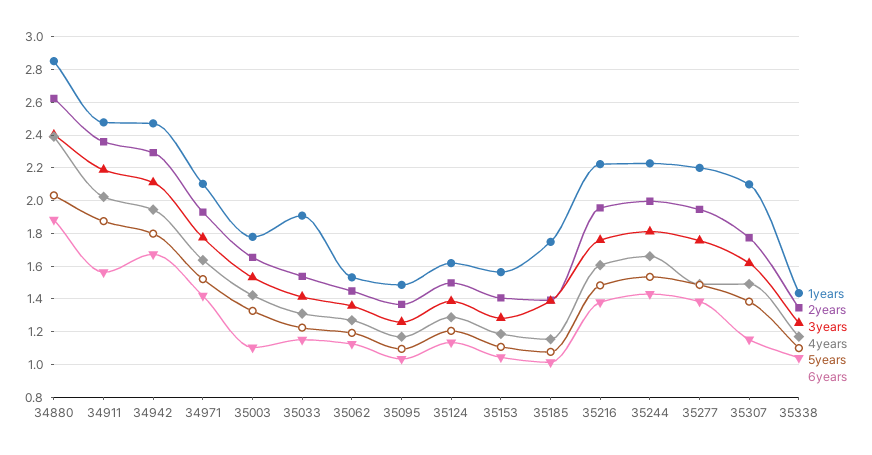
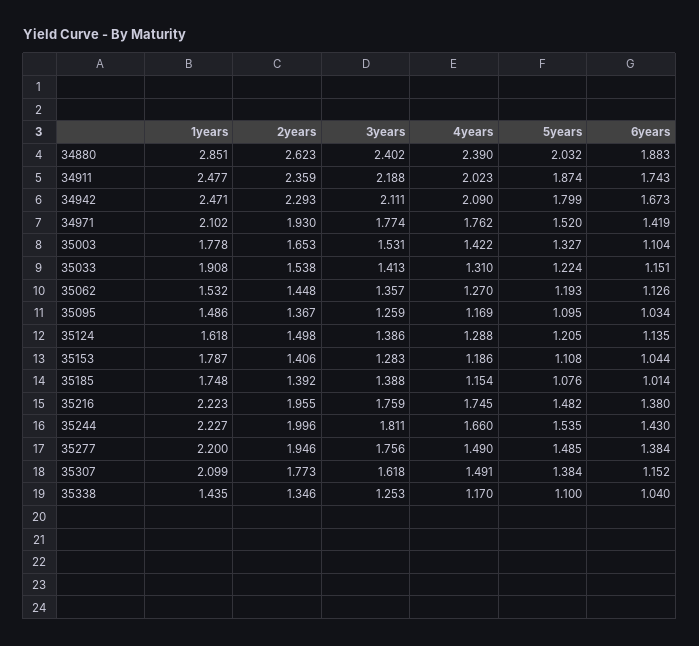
  {
    "1years": {
      "34880": 2.851,
      "34911": 2.477,
      "34942": 2.471,
      "34971": 2.102,
      "35003": 1.778,
      "35033": 1.908,
      "35062": 1.532,
      "35095": 1.486,
      "35124": 1.618,
-     "35153": 1.55,
+     "35153": 1.787,
      "35185": 1.748,
      "35216": 2.223,
      "35244": 2.227,
      "35277": 2.2,
      "35307": 2.099,
      "35338": 1.435
    },
    "2years": {
      "34880": 2.623,
      "34911": 2.359,
      "34942": 2.293,
      "34971": 1.93,
      "35003": 1.653,
      "35033": 1.538,
      "35062": 1.448,
      "35095": 1.367,
      "35124": 1.498,
      "35153": 1.406,
      "35185": 1.392,
      "35216": 1.955,
      "35244": 1.996,
      "35277": 1.946,
      "35307": 1.773,
      "35338": 1.346
    },
    "3years": {
      "34880": 2.402,
      "34911": 2.188,
      "34942": 2.111,
      "34971": 1.774,
      "35003": 1.531,
      "35033": 1.413,
      "35062": 1.357,
      "35095": 1.259,
      "35124": 1.386,
      "35153": 1.283,
      "35185": 1.388,
      "35216": 1.759,
      "35244": 1.811,
      "35277": 1.756,
      "35307": 1.618,
      "35338": 1.253
    },
    "4years": {
      "34880": 2.39,
      "34911": 2.023,
-     "34942": 1.95,
+     "34942": 2.09,
-     "34971": 1.65,
+     "34971": 1.762,
      "35003": 1.422,
      "35033": 1.31,
      "35062": 1.27,
      "35095": 1.169,
      "35124": 1.288,
      "35153": 1.186,
      "35185": 1.154,
-     "35216": 1.6,
+     "35216": 1.745,
      "35244": 1.66,
      "35277": 1.49,
      "35307": 1.491,
      "35338": 1.17
    },
    "5years": {
      "34880": 2.032,
      "34911": 1.874,
      "34942": 1.799,
      "34971": 1.52,
      "35003": 1.327,
      "35033": 1.224,
      "35062": 1.193,
      "35095": 1.095,
      "35124": 1.205,
      "35153": 1.108,
      "35185": 1.076,
      "35216": 1.482,
      "35244": 1.535,
      "35277": 1.485,
      "35307": 1.384,
      "35338": 1.1
    },
    "6years": {
      "34880": 1.883,
-     "34911": 1.55,
+     "34911": 1.743,
      "34942": 1.673,
      "34971": 1.419,
      "35003": 1.104,
      "35033": 1.151,
      "35062": 1.126,
      "35095": 1.034,
      "35124": 1.135,
      "35153": 1.044,
      "35185": 1.014,
      "35216": 1.38,
      "35244": 1.43,
      "35277": 1.384,
      "35307": 1.152,
      "35338": 1.04
    }
  }

